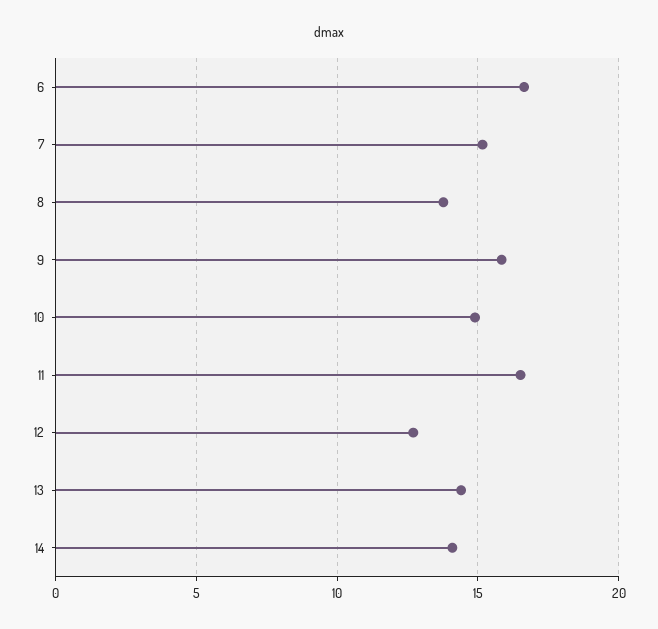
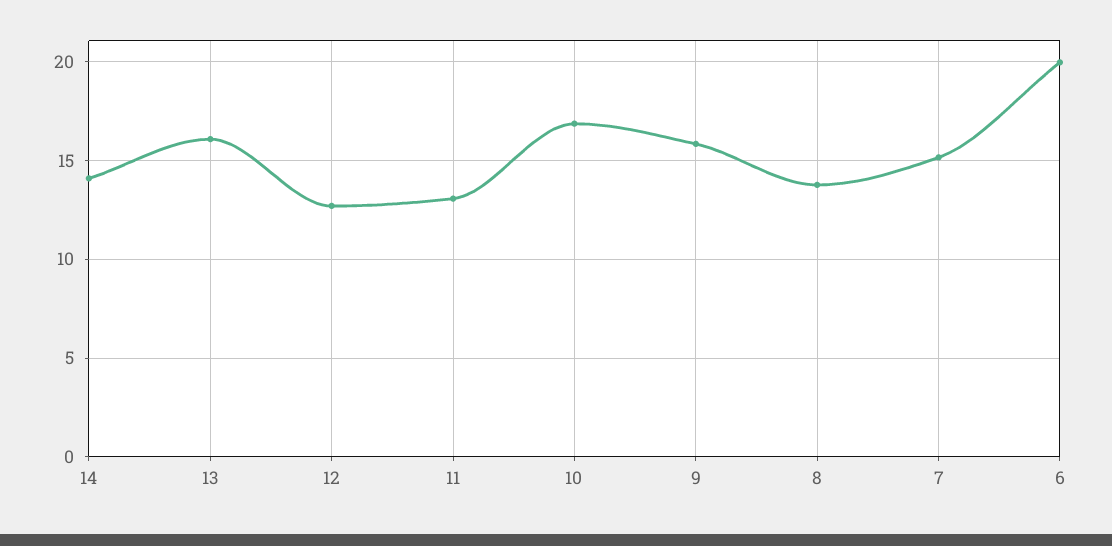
  {
-   "6": 16.5,
+   "6": 20,
    "7": 15,
    "8": 14,
    "9": 16,
-   "10": 15,
+   "10": 17,
-   "11": 16.5,
+   "11": 13,
    "12": 12.5,
-   "13": 14.5,
+   "13": 16,
    "14": 14
  }

